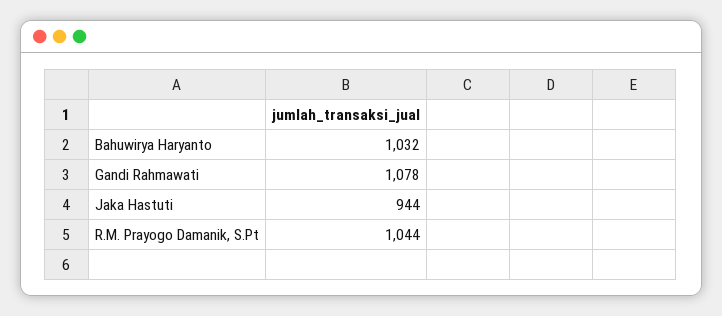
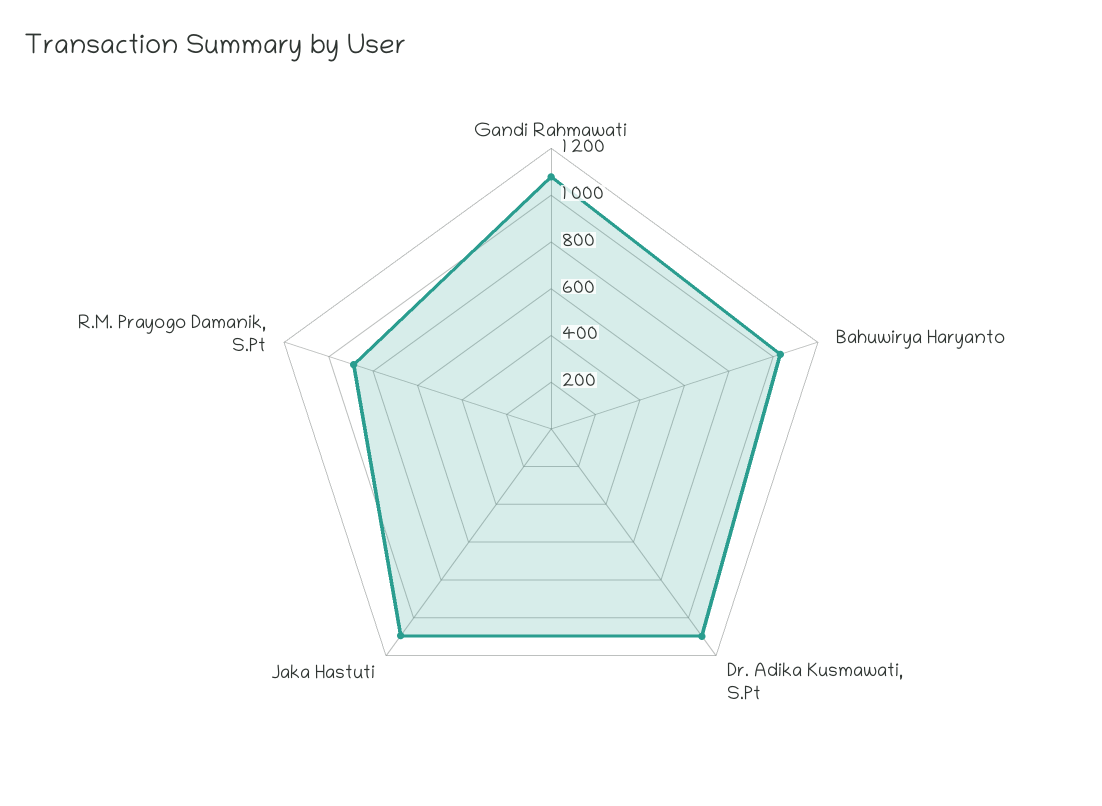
  {
    "Bahuwirya Haryanto": 1032,
    "Gandi Rahmawati": 1078,
-   "Jaka Hastuti": 944,
+   "Jaka Hastuti": 1100,
-   "R.M. Prayogo Damanik, S.Pt": 1044
+   "R.M. Prayogo Damanik, S.Pt": 900,
+   "Dr. Adika Kusmawati, S.Pt": 1100
  }

